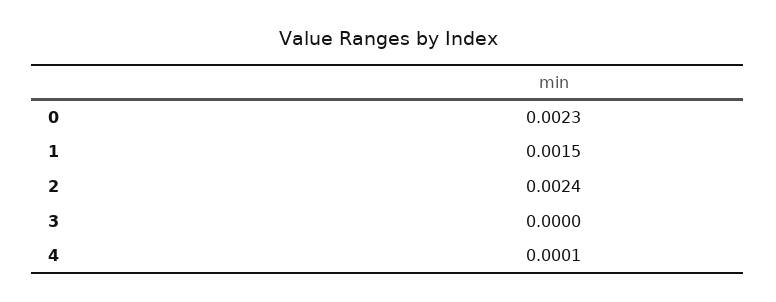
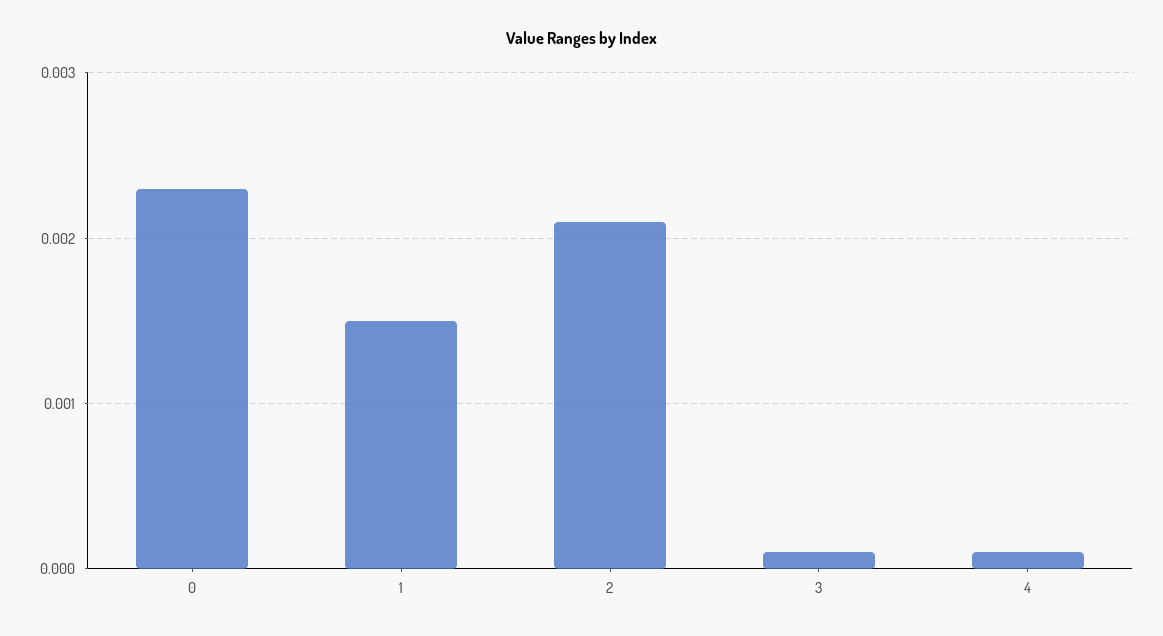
  {
    "0": 0.0023,
    "1": 0.0015,
-   "2": 0.0024,
+   "2": 0.0021,
-   "3": 0,
+   "3": 0.0001,
    "4": 0.0001
  }

